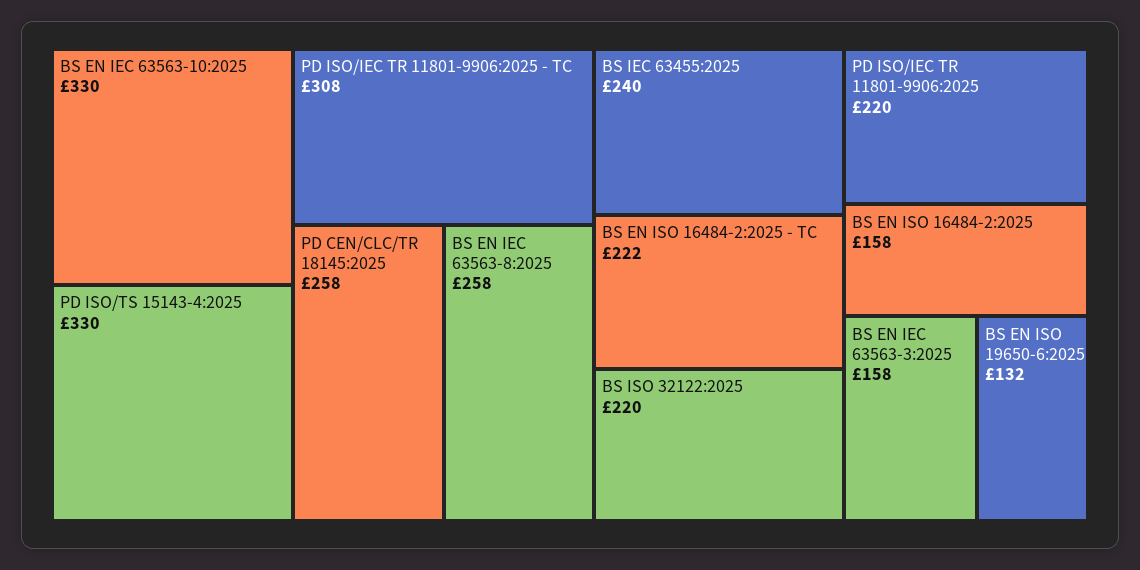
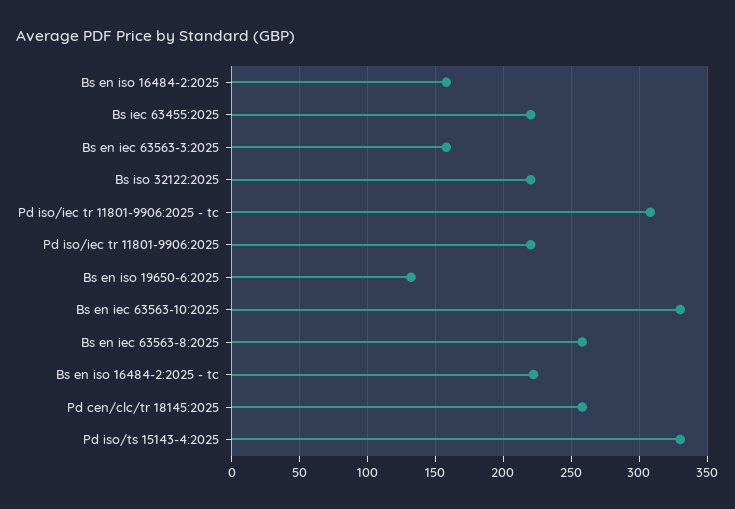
  {
    "BS EN IEC 63563-10:2025": 330,
    "PD ISO/TS 15143-4:2025": 330,
    "PD ISO/IEC TR 11801-9906:2025 - TC": 308,
    "PD CEN/CLC/TR 18145:2025": 258,
    "BS EN IEC 63563-8:2025": 258,
-   "BS IEC 63455:2025": 240,
+   "BS IEC 63455:2025": 220,
    "BS EN ISO 16484-2:2025 - TC": 222,
    "BS ISO 32122:2025": 220,
    "PD ISO/IEC TR 11801-9906:2025": 220,
    "BS EN ISO 16484-2:2025": 158,
    "BS EN IEC 63563-3:2025": 158,
    "BS EN ISO 19650-6:2025": 132
  }

